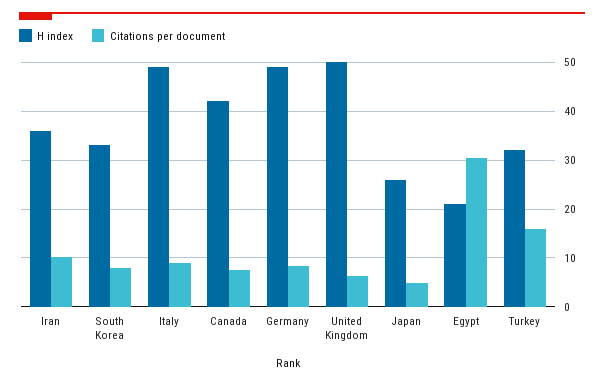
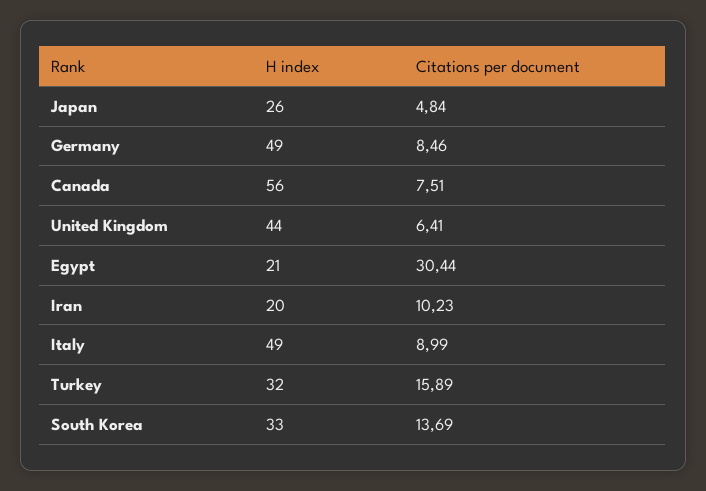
  {
    "H index": {
-     "Iran": 36,
+     "Iran": 20,
      "South Korea": 33,
      "Italy": 49,
-     "Canada": 42,
+     "Canada": 56,
      "Germany": 49,
-     "United Kingdom": 50,
+     "United Kingdom": 44,
      "Japan": 26,
      "Egypt": 21,
      "Turkey": 32
    },
    "Citations per document": {
      "Iran": 10.23,
-     "South Korea": 8,
+     "South Korea": 13.69,
      "Italy": 8.99,
      "Canada": 7.51,
      "Germany": 8.46,
      "United Kingdom": 6.41,
      "Japan": 4.84,
      "Egypt": 30.44,
      "Turkey": 15.89
    }
  }

